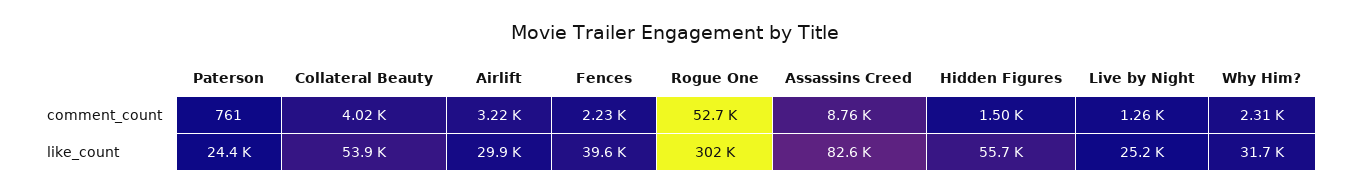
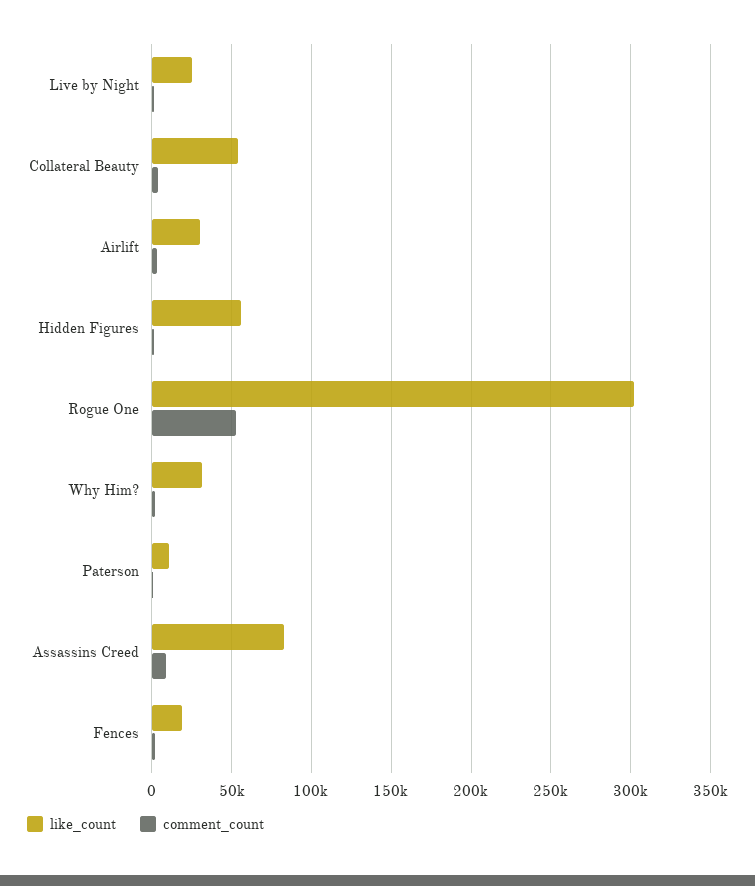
  {
    "comment_count": {
      "Paterson": 761,
      "Collateral Beauty": 4020,
      "Airlift": 3220,
      "Fences": 2230,
      "Rogue One": 52700,
      "Assassins Creed": 8760,
      "Hidden Figures": 1500,
      "Live by Night": 1260,
      "Why Him?": 2310
    },
    "like_count": {
-     "Paterson": 24400,
+     "Paterson": 10000,
      "Collateral Beauty": 53900,
      "Airlift": 29900,
-     "Fences": 39600,
+     "Fences": 20000,
      "Rogue One": 302000,
      "Assassins Creed": 82600,
      "Hidden Figures": 55700,
      "Live by Night": 25200,
      "Why Him?": 31700
    }
  }

